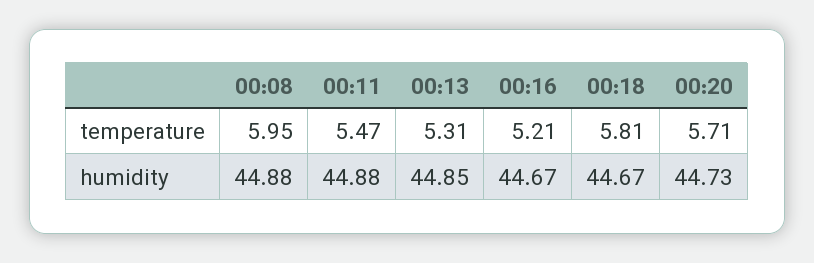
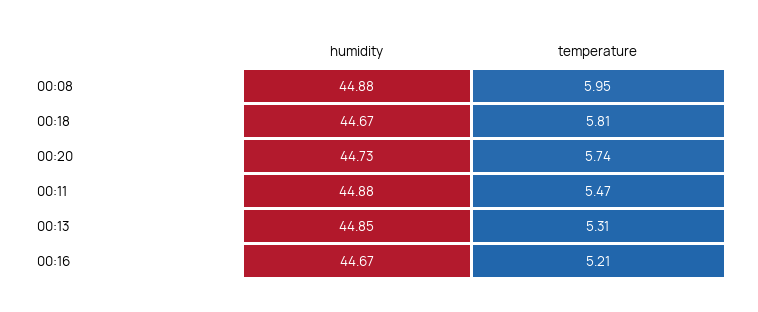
  {
    "00:08": {
      "temperature": 5.95,
      "humidity": 44.88
    },
    "00:11": {
      "temperature": 5.47,
      "humidity": 44.88
    },
    "00:13": {
      "temperature": 5.31,
      "humidity": 44.85
    },
    "00:16": {
      "temperature": 5.21,
      "humidity": 44.67
    },
    "00:18": {
      "temperature": 5.81,
      "humidity": 44.67
    },
    "00:20": {
-     "temperature": 5.71,
+     "temperature": 5.74,
      "humidity": 44.73
    }
  }

